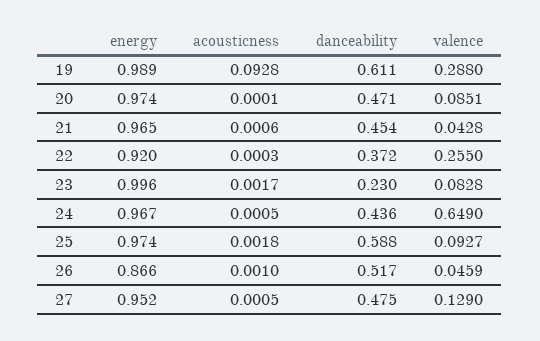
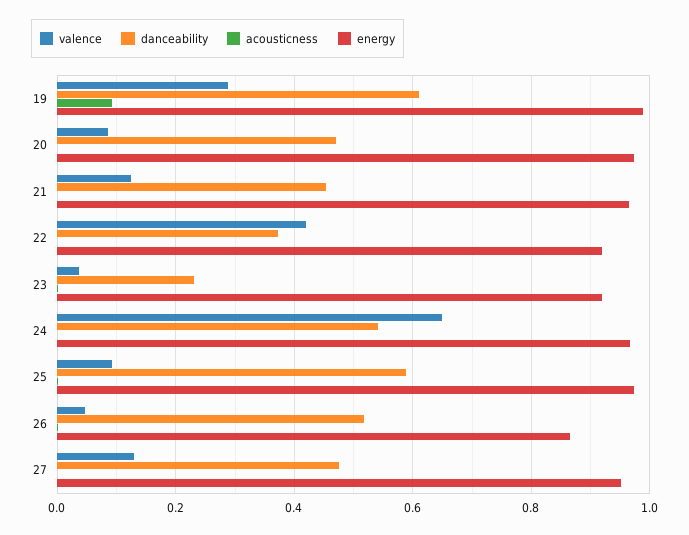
  {
    "energy": {
      "19": 0.989,
      "20": 0.974,
      "21": 0.965,
      "22": 0.92,
-     "23": 0.996,
+     "23": 0.92,
      "24": 0.967,
      "25": 0.974,
      "26": 0.866,
      "27": 0.952
    },
    "acousticness": {
      "19": 0.0928,
      "20": 0.0001,
      "21": 0.0006,
      "22": 0.0003,
      "23": 0.0017,
      "24": 0.0005,
      "25": 0.0018,
      "26": 0.001,
      "27": 0.0005
    },
    "danceability": {
      "19": 0.611,
      "20": 0.471,
      "21": 0.454,
      "22": 0.372,
      "23": 0.23,
-     "24": 0.436,
+     "24": 0.54,
      "25": 0.588,
      "26": 0.517,
      "27": 0.475
    },
    "valence": {
      "19": 0.288,
      "20": 0.0851,
-     "21": 0.0428,
+     "21": 0.12,
-     "22": 0.255,
+     "22": 0.42,
-     "23": 0.0828,
+     "23": 0.04,
      "24": 0.649,
      "25": 0.0927,
      "26": 0.0459,
      "27": 0.129
    }
  }

